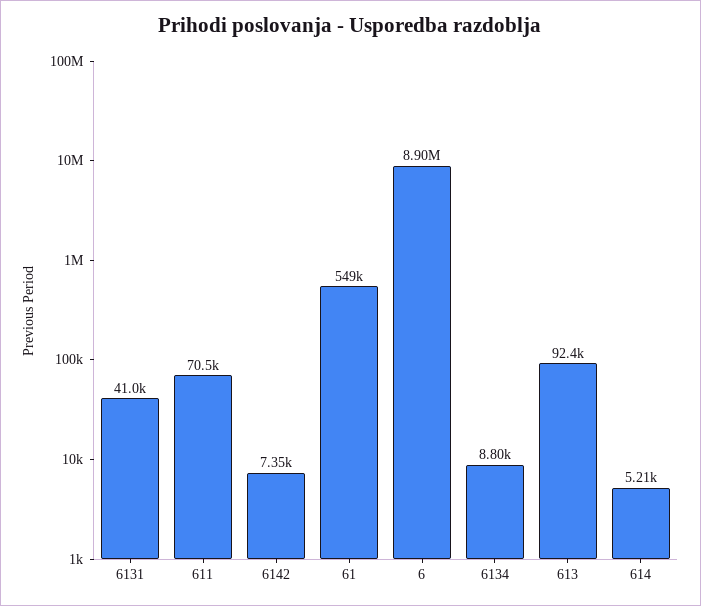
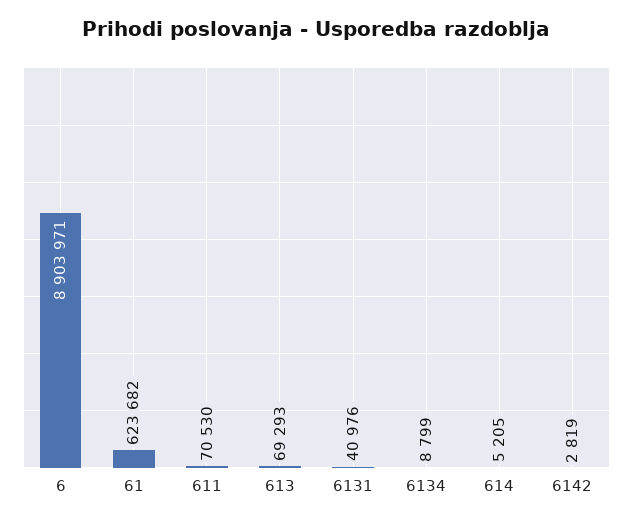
  {
    "6131": 40976,
    "611": 70530,
-   "6142": 7350,
+   "6142": 2819,
-   "61": 549000,
+   "61": 623682,
    "6": 8903971,
    "6134": 8799,
-   "613": 92400,
+   "613": 69293,
    "614": 5205
  }

